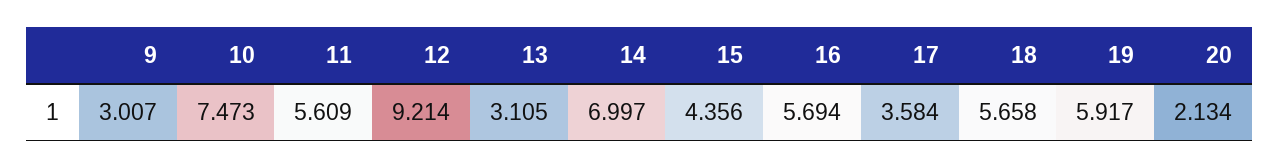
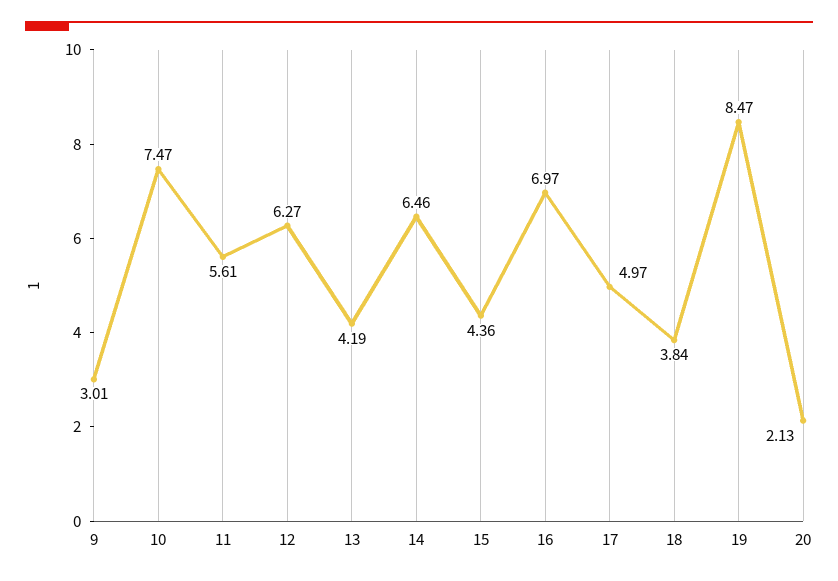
  {
    "9": 3.007,
    "10": 7.473,
    "11": 5.609,
-   "12": 9.214,
+   "12": 6.27,
-   "13": 3.105,
+   "13": 4.19,
-   "14": 6.997,
+   "14": 6.46,
    "15": 4.356,
-   "16": 5.694,
+   "16": 6.97,
-   "17": 3.584,
+   "17": 4.97,
-   "18": 5.658,
+   "18": 3.84,
-   "19": 5.917,
+   "19": 8.47,
    "20": 2.134
  }

